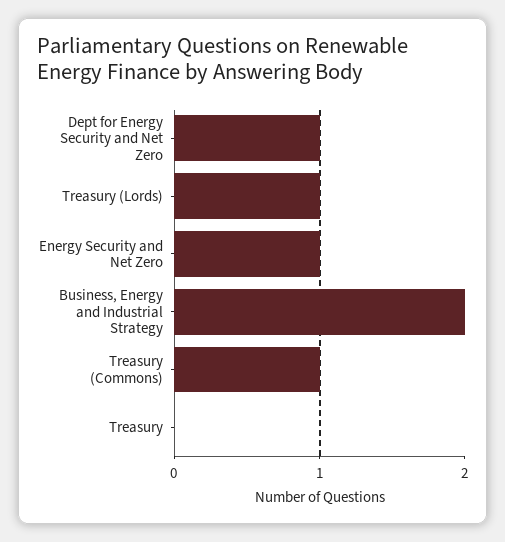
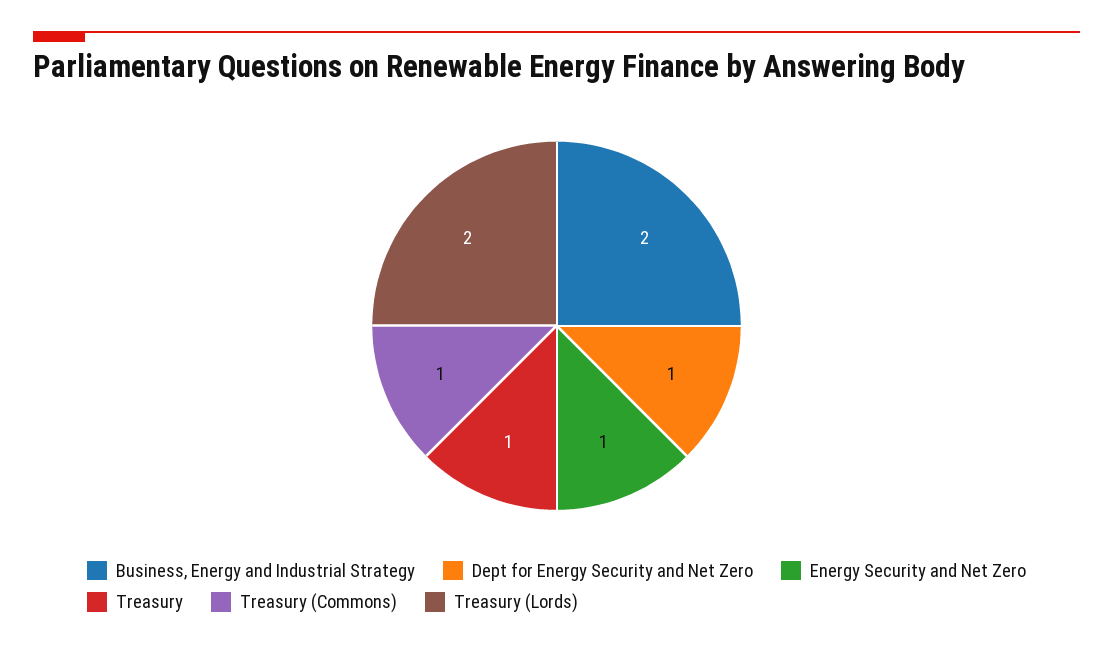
  {
    "Dept for Energy Security and Net Zero": 1,
-   "Treasury (Lords)": 1,
+   "Treasury (Lords)": 2,
    "Energy Security and Net Zero": 1,
    "Business, Energy and Industrial Strategy": 2,
    "Treasury (Commons)": 1,
-   "Treasury": 0
+   "Treasury": 1
  }

